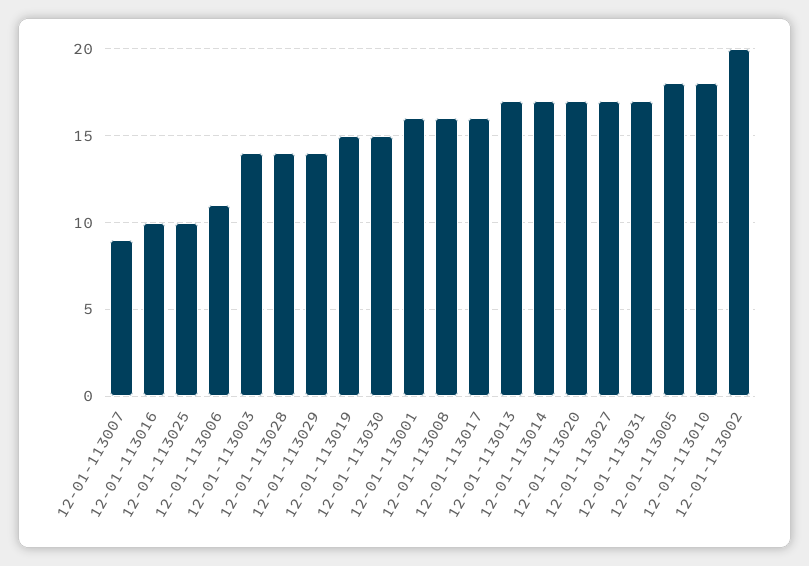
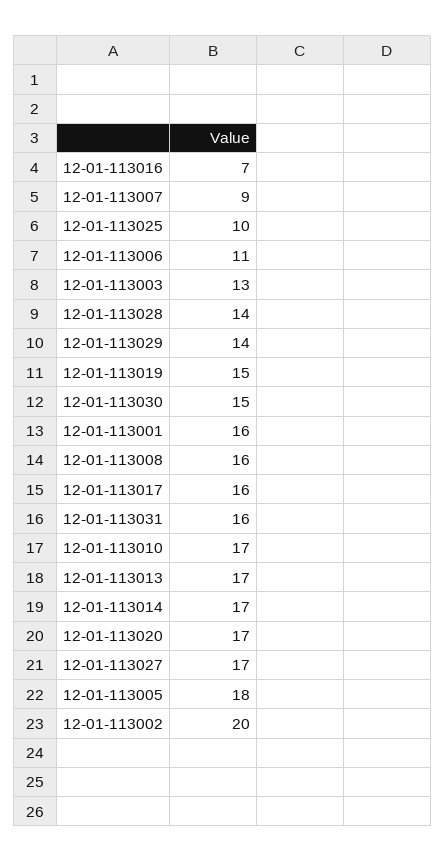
  {
    "12-01-113007": 9,
-   "12-01-113016": 10,
+   "12-01-113016": 7,
    "12-01-113025": 10,
    "12-01-113006": 11,
-   "12-01-113003": 14,
+   "12-01-113003": 13,
    "12-01-113028": 14,
    "12-01-113029": 14,
    "12-01-113019": 15,
    "12-01-113030": 15,
    "12-01-113001": 16,
    "12-01-113008": 16,
    "12-01-113017": 16,
    "12-01-113013": 17,
    "12-01-113014": 17,
    "12-01-113020": 17,
    "12-01-113027": 17,
-   "12-01-113031": 17,
+   "12-01-113031": 16,
    "12-01-113005": 18,
-   "12-01-113010": 18,
+   "12-01-113010": 17,
    "12-01-113002": 20
  }

